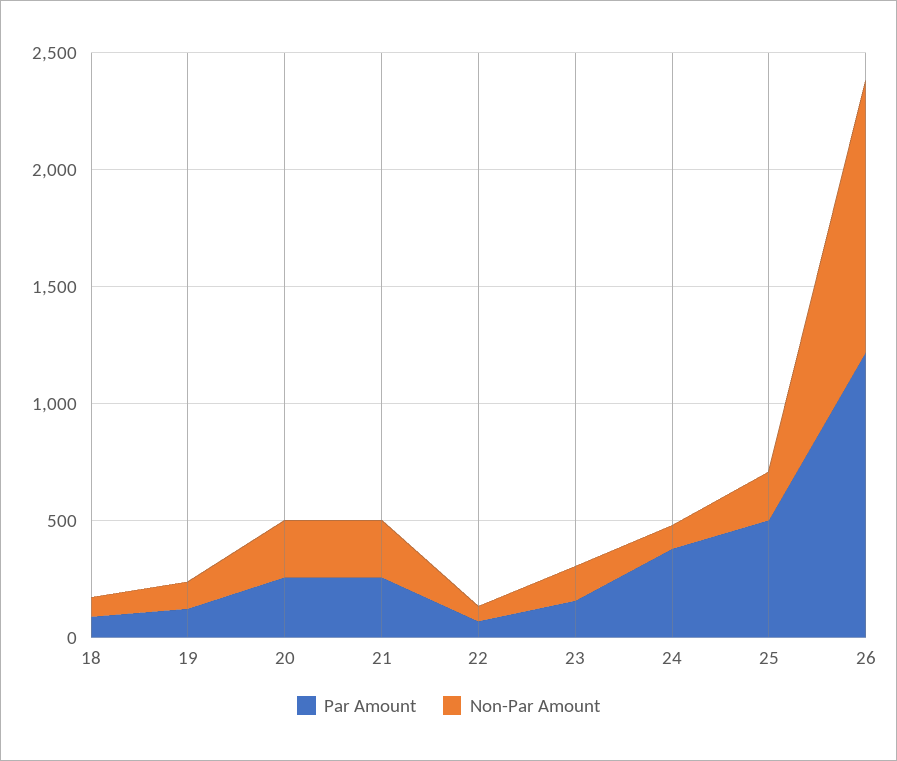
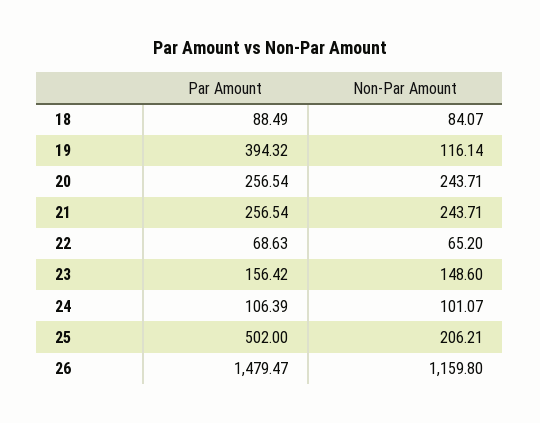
  {
    "Par Amount": {
      "18": 88.49,
-     "19": 100,
+     "19": 394.32,
      "20": 256.54,
      "21": 256.54,
      "22": 68.63,
      "23": 156.42,
-     "24": 400,
+     "24": 106.39,
      "25": 502,
-     "26": 1200
+     "26": 1479.47
    },
    "Non-Par Amount": {
      "18": 84.07,
      "19": 116.14,
      "20": 243.71,
      "21": 243.71,
      "22": 65.2,
      "23": 148.6,
      "24": 101.07,
      "25": 206.21,
      "26": 1159.8
    }
  }

